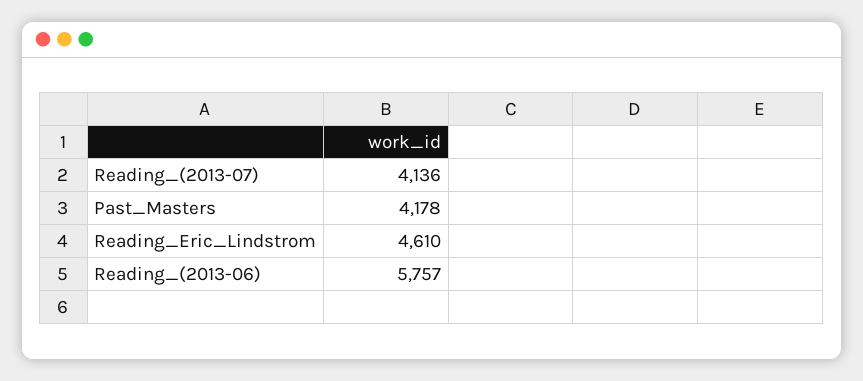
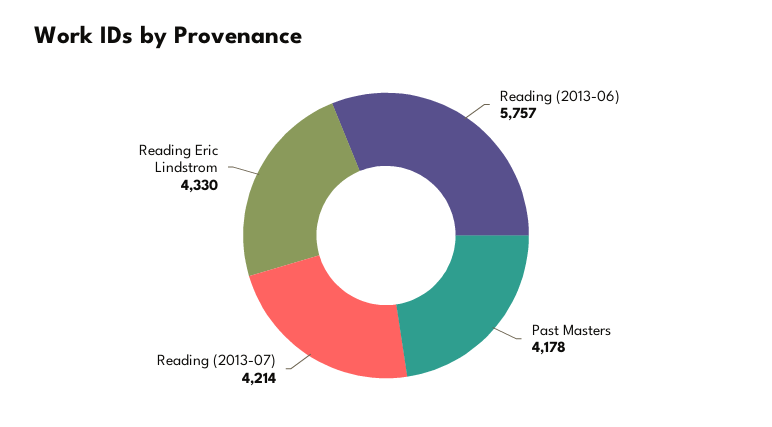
  {
-   "Reading_(2013-07)": 4136,
+   "Reading_(2013-07)": 4214,
    "Past_Masters": 4178,
-   "Reading_Eric_Lindstrom": 4610,
+   "Reading_Eric_Lindstrom": 4330,
    "Reading_(2013-06)": 5757
  }

